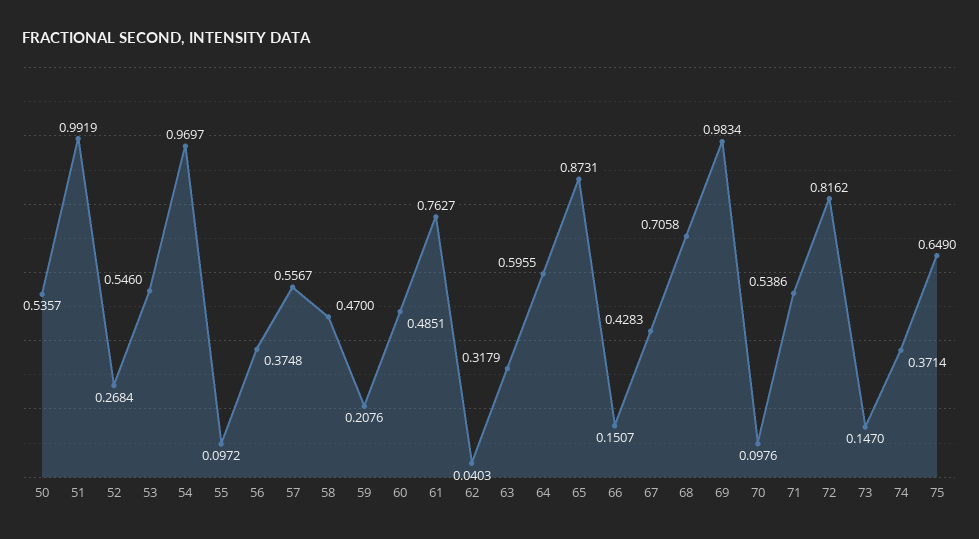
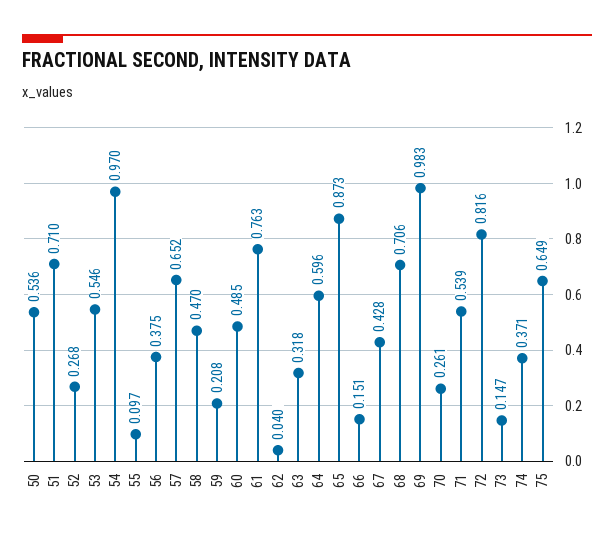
  {
    "50": 0.5357,
-   "51": 0.9919,
+   "51": 0.71,
    "52": 0.2684,
    "53": 0.546,
    "54": 0.9697,
    "55": 0.0972,
    "56": 0.3748,
-   "57": 0.5567,
+   "57": 0.652,
    "58": 0.47,
    "59": 0.2076,
    "60": 0.4851,
    "61": 0.7627,
    "62": 0.0403,
    "63": 0.3179,
    "64": 0.5955,
    "65": 0.8731,
    "66": 0.1507,
    "67": 0.4283,
    "68": 0.7058,
    "69": 0.9834,
-   "70": 0.0976,
+   "70": 0.261,
    "71": 0.5386,
    "72": 0.8162,
    "73": 0.147,
    "74": 0.3714,
    "75": 0.649
  }

